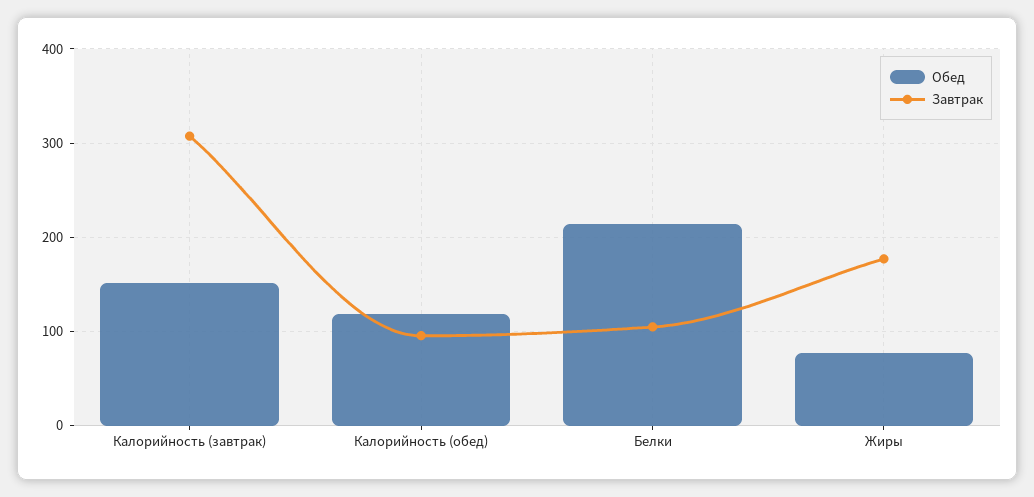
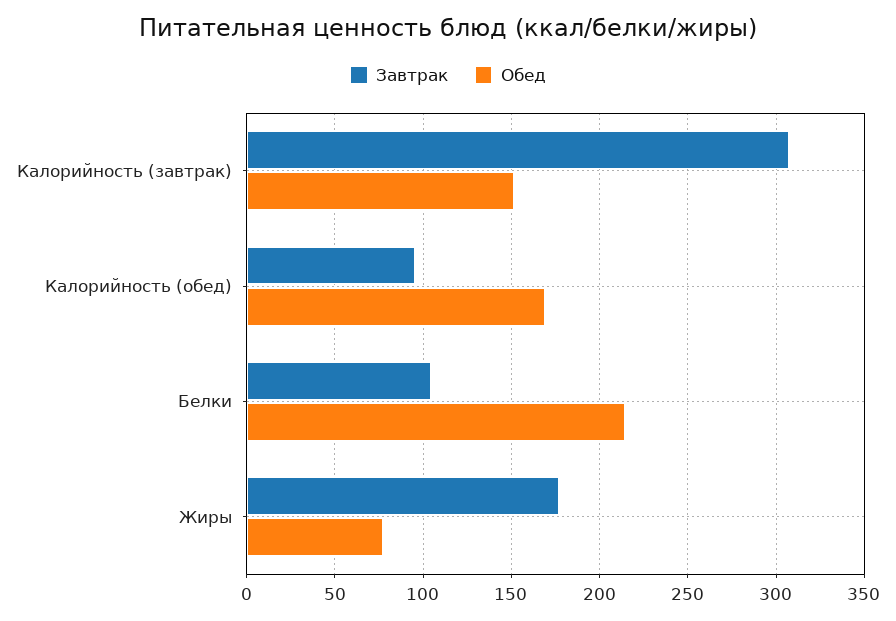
  {
    "Обед": {
      "Калорийность (завтрак)": 150,
-     "Калорийность (обед)": 120,
+     "Калорийность (обед)": 170,
      "Белки": 215,
      "Жиры": 75
    },
    "Завтрак": {
      "Калорийность (завтрак)": 305,
      "Калорийность (обед)": 95,
      "Белки": 105,
      "Жиры": 175
    }
  }

